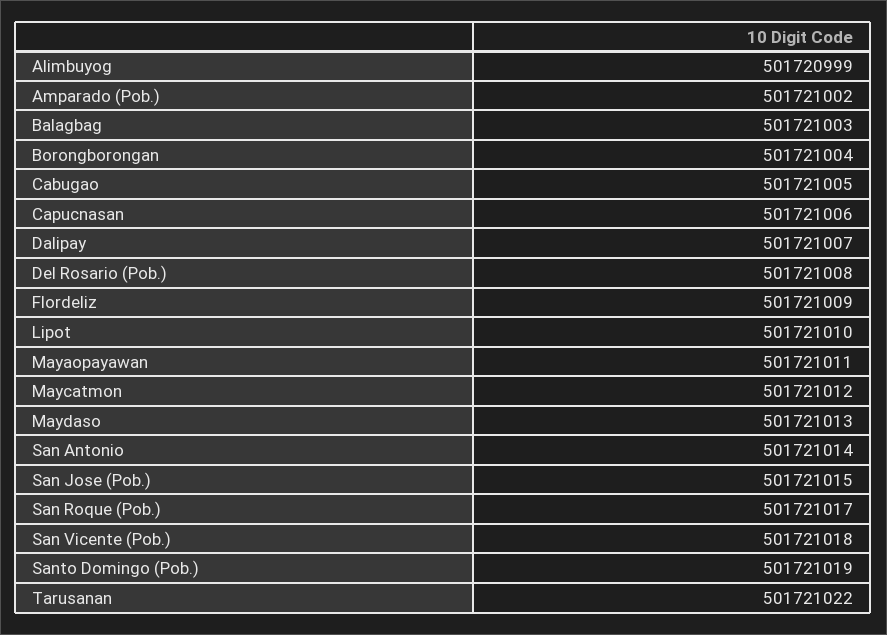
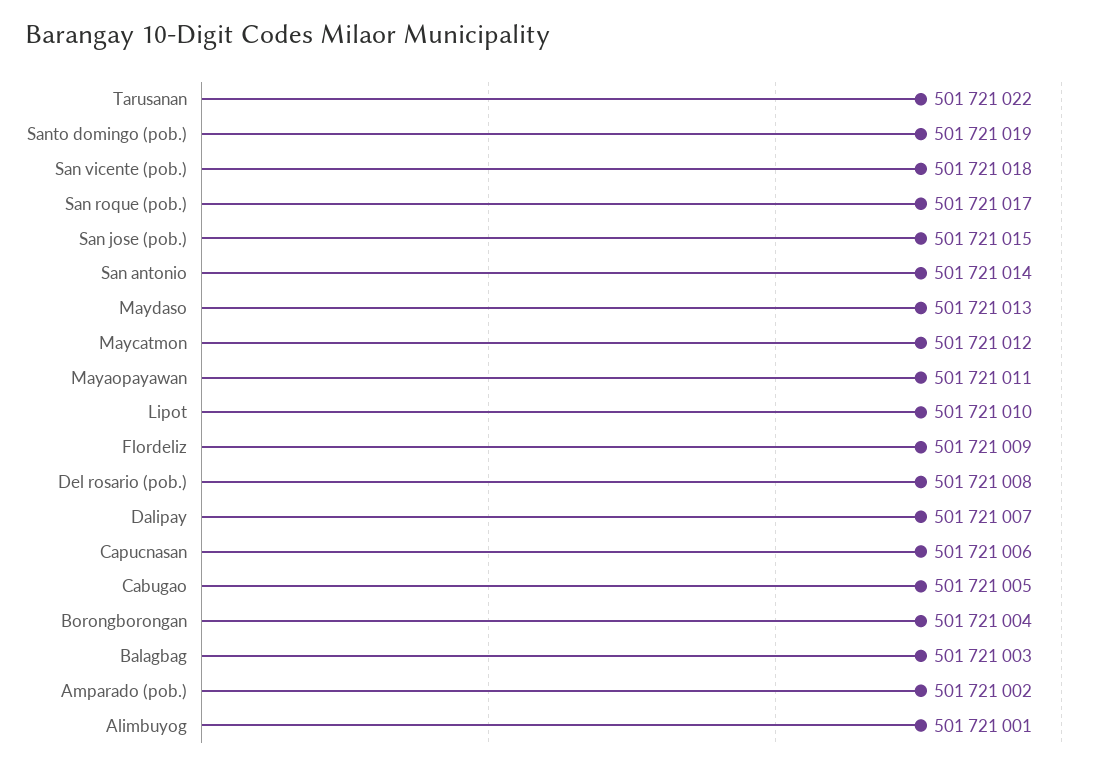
  {
-   "Alimbuyog": 501720999,
+   "Alimbuyog": 501721001,
    "Amparado (Pob.)": 501721002,
    "Balagbag": 501721003,
    "Borongborongan": 501721004,
    "Cabugao": 501721005,
    "Capucnasan": 501721006,
    "Dalipay": 501721007,
    "Del Rosario (Pob.)": 501721008,
    "Flordeliz": 501721009,
    "Lipot": 501721010,
    "Mayaopayawan": 501721011,
    "Maycatmon": 501721012,
    "Maydaso": 501721013,
    "San Antonio": 501721014,
    "San Jose (Pob.)": 501721015,
    "San Roque (Pob.)": 501721017,
    "San Vicente (Pob.)": 501721018,
    "Santo Domingo (Pob.)": 501721019,
    "Tarusanan": 501721022
  }

